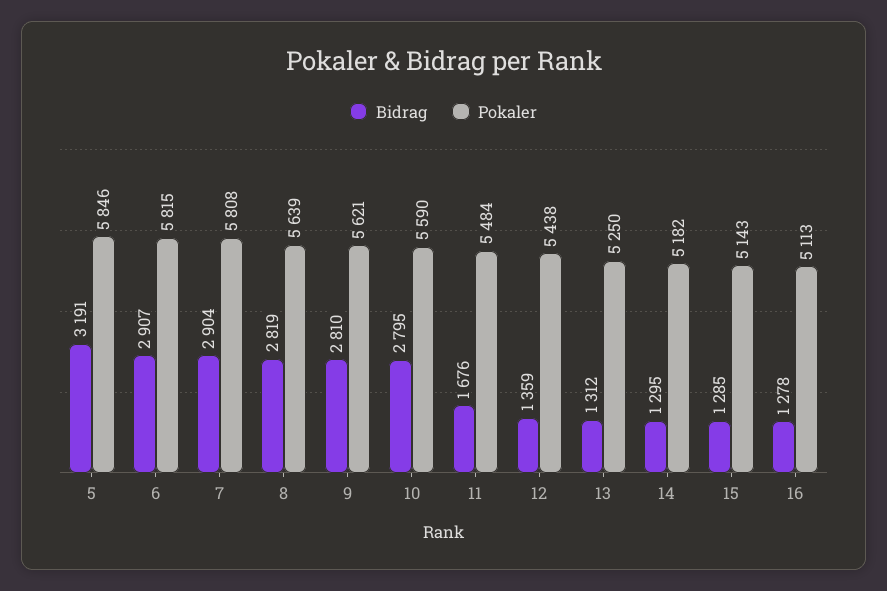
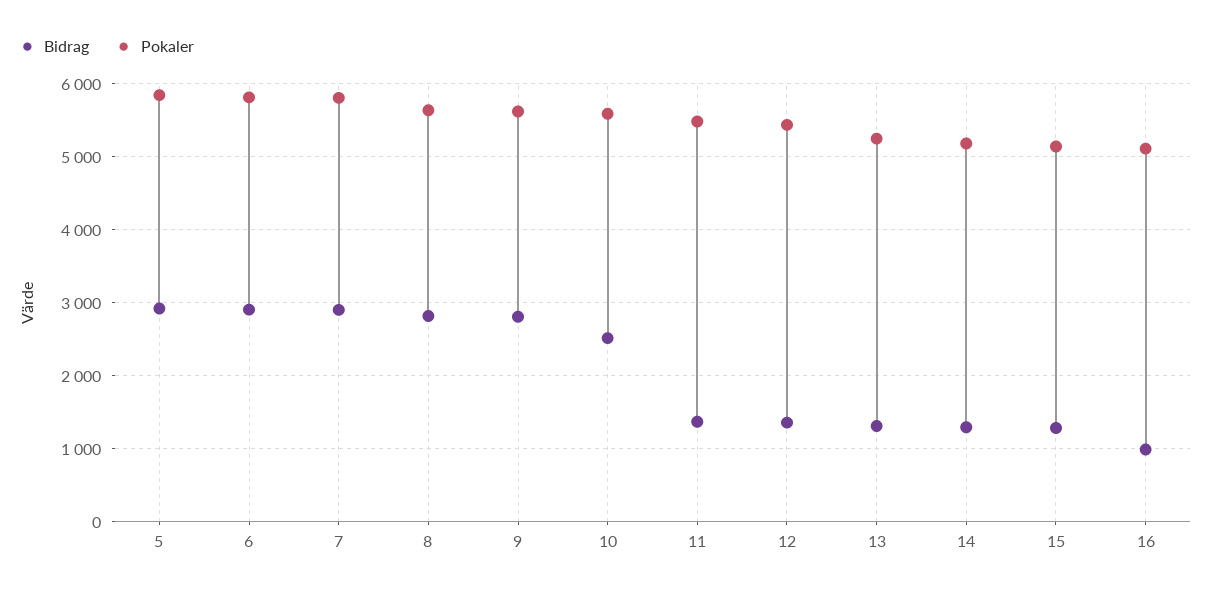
  {
    "Bidrag": {
-     "5": 3191,
+     "5": 2900,
      "6": 2907,
      "7": 2904,
      "8": 2819,
      "9": 2810,
-     "10": 2795,
+     "10": 2500,
-     "11": 1676,
+     "11": 1400,
      "12": 1359,
      "13": 1312,
      "14": 1295,
      "15": 1285,
-     "16": 1278
+     "16": 1000
    },
    "Pokaler": {
      "5": 5846,
      "6": 5815,
      "7": 5808,
      "8": 5639,
      "9": 5621,
      "10": 5590,
      "11": 5484,
      "12": 5438,
      "13": 5250,
      "14": 5182,
      "15": 5143,
      "16": 5113
    }
  }

